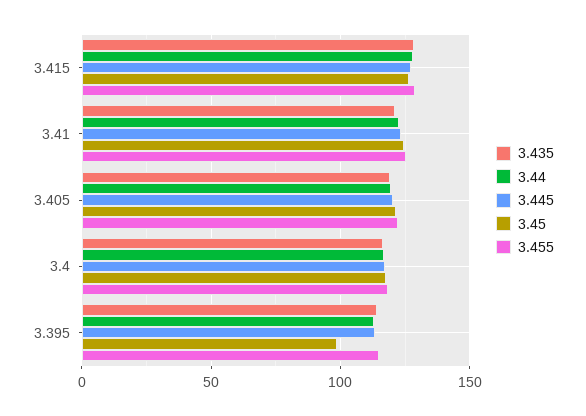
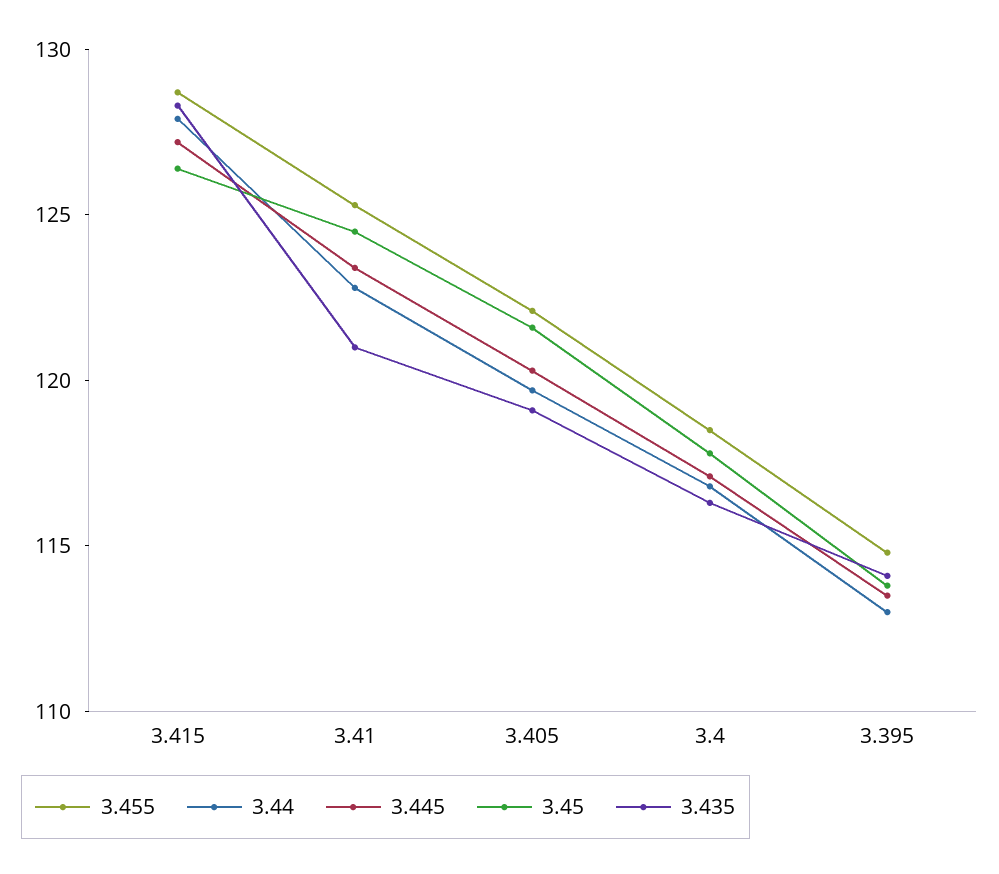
  {
    "3.435": {
      "3.415": 128,
      "3.41": 121,
      "3.405": 119,
      "3.4": 116,
      "3.395": 114
    },
    "3.44": {
      "3.415": 128,
      "3.41": 123,
      "3.405": 120,
      "3.4": 117,
      "3.395": 113
    },
    "3.445": {
      "3.415": 127,
      "3.41": 123,
      "3.405": 120,
      "3.4": 117,
      "3.395": 114
    },
    "3.45": {
      "3.415": 126,
      "3.41": 125,
      "3.405": 122,
      "3.4": 118,
-     "3.395": 100
+     "3.395": 114
    },
    "3.455": {
      "3.415": 129,
      "3.41": 125,
      "3.405": 122,
      "3.4": 119,
      "3.395": 115
    }
  }

